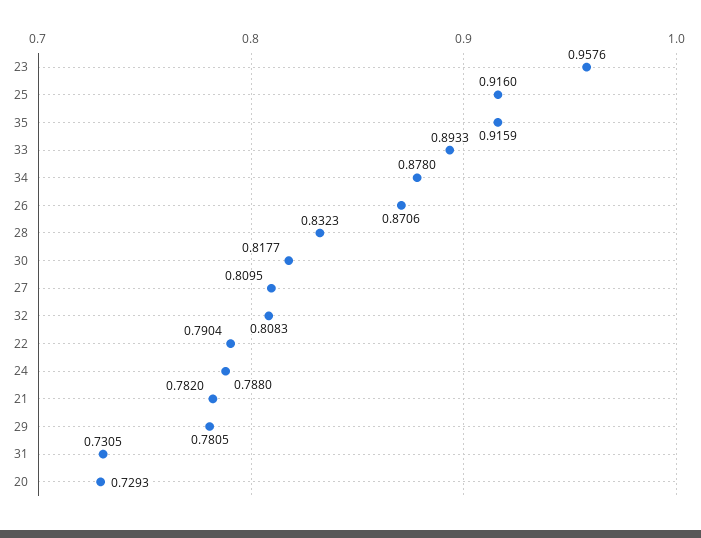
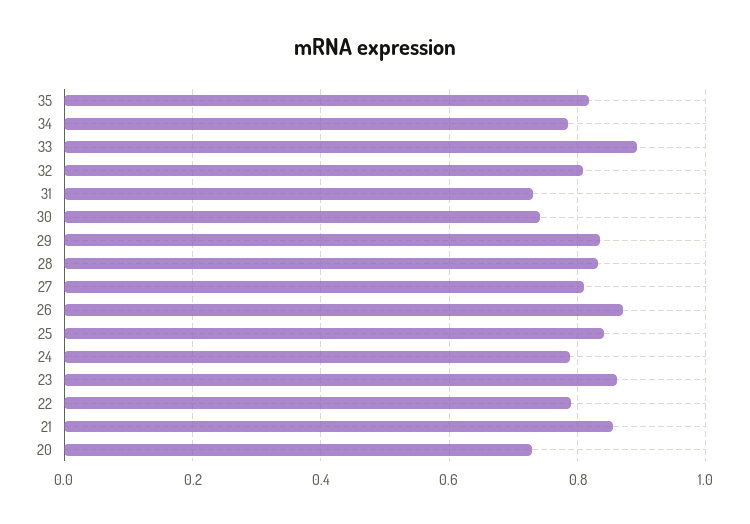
  {
-   "23": 0.9576,
+   "23": 0.86,
-   "25": 0.916,
+   "25": 0.84,
-   "35": 0.9159,
+   "35": 0.82,
    "33": 0.8933,
-   "34": 0.878,
+   "34": 0.78,
    "26": 0.8706,
    "28": 0.8323,
-   "30": 0.8177,
+   "30": 0.74,
    "27": 0.8095,
    "32": 0.8083,
    "22": 0.7904,
    "24": 0.788,
-   "21": 0.782,
+   "21": 0.86,
-   "29": 0.7805,
+   "29": 0.84,
    "31": 0.7305,
    "20": 0.7293
  }

